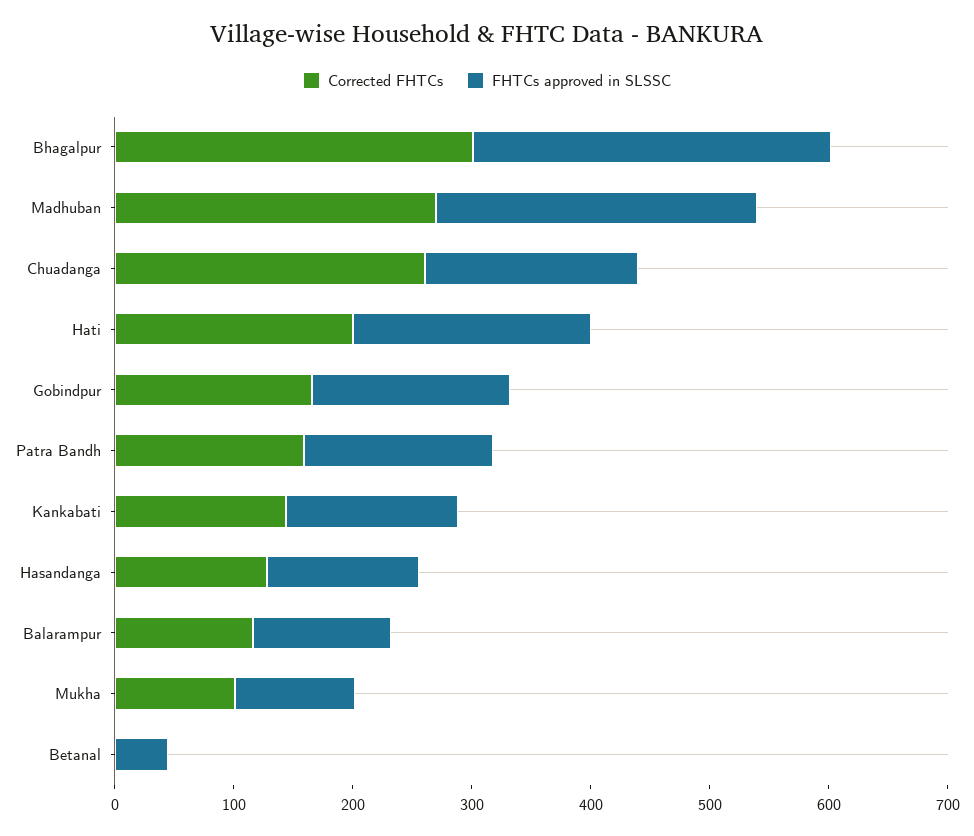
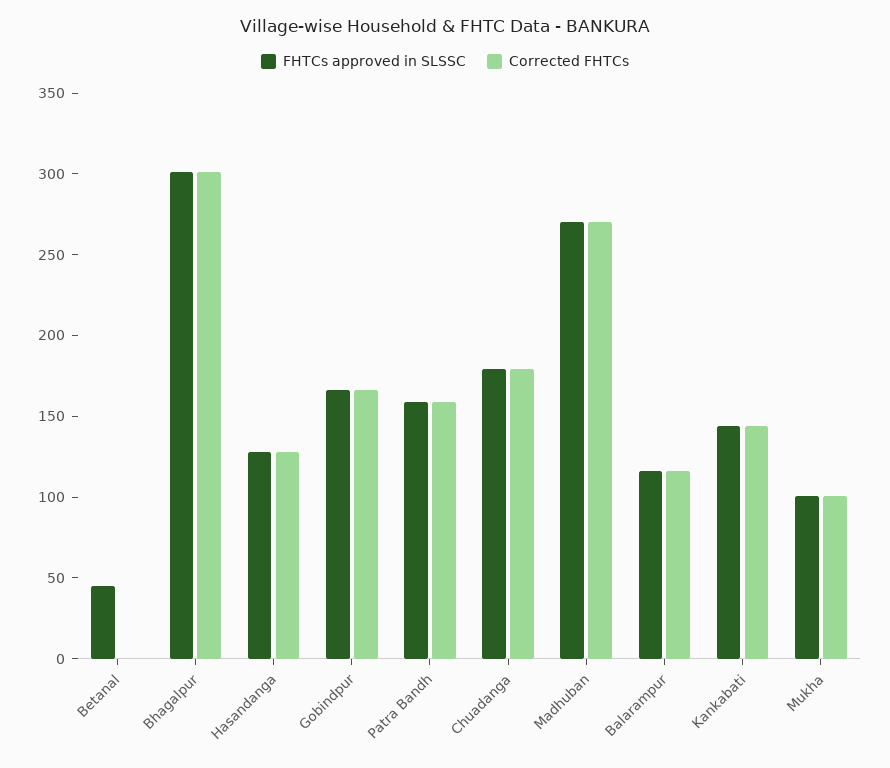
  {
    "Corrected FHTCs": {
      "Bhagalpur": 300,
      "Madhuban": 270,
-     "Chuadanga": 260,
+     "Chuadanga": 180,
-     "Hati": 200,
      "Gobindpur": 170,
      "Patra Bandh": 160,
      "Kankabati": 140,
      "Hasandanga": 130,
      "Balarampur": 120,
      "Mukha": 100,
      "Betanal": 0
    },
    "FHTCs approved in SLSSC": {
      "Bhagalpur": 300,
      "Madhuban": 270,
      "Chuadanga": 180,
-     "Hati": 200,
      "Gobindpur": 170,
      "Patra Bandh": 160,
      "Kankabati": 140,
      "Hasandanga": 130,
      "Balarampur": 120,
      "Mukha": 100,
      "Betanal": 50
    }
  }

